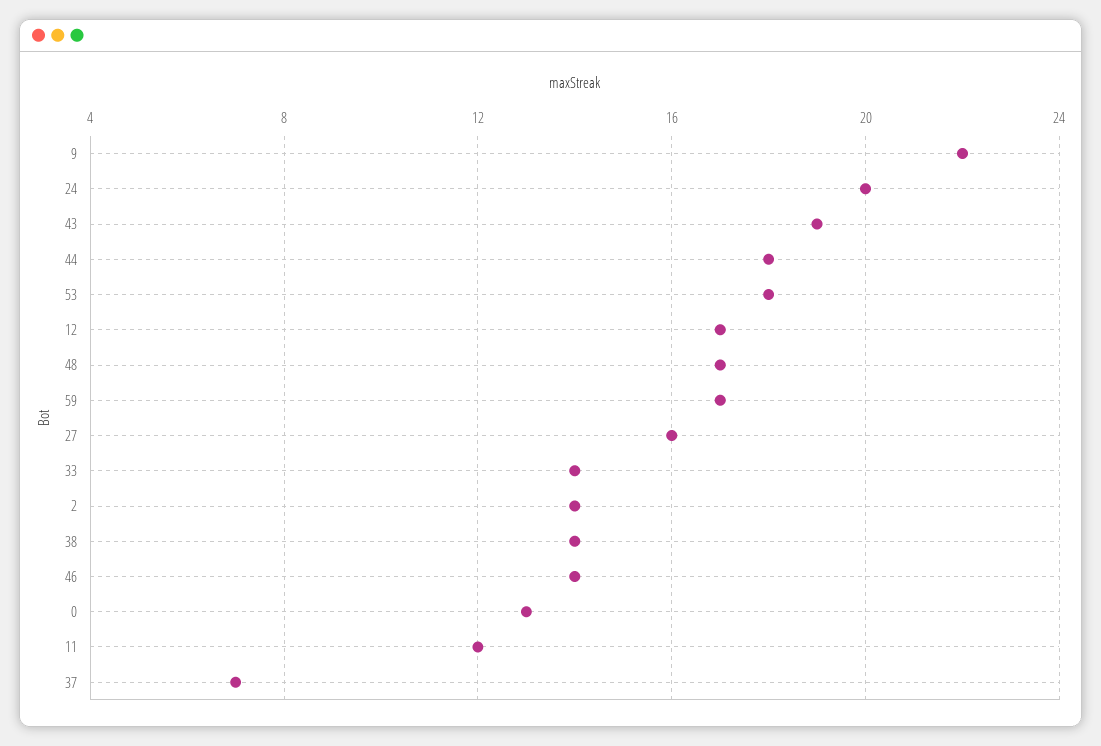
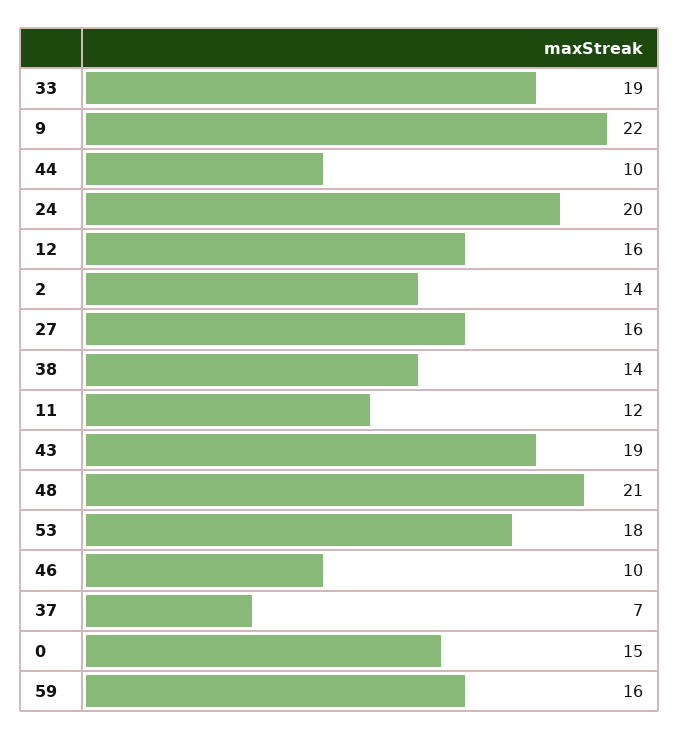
  {
    "9": 22,
    "24": 20,
    "43": 19,
-   "44": 18,
+   "44": 10,
    "53": 18,
-   "12": 17,
+   "12": 16,
-   "48": 17,
+   "48": 21,
-   "59": 17,
+   "59": 16,
    "27": 16,
-   "33": 14,
+   "33": 19,
    "2": 14,
    "38": 14,
-   "46": 14,
+   "46": 10,
-   "0": 13,
+   "0": 15,
    "11": 12,
    "37": 7
  }

